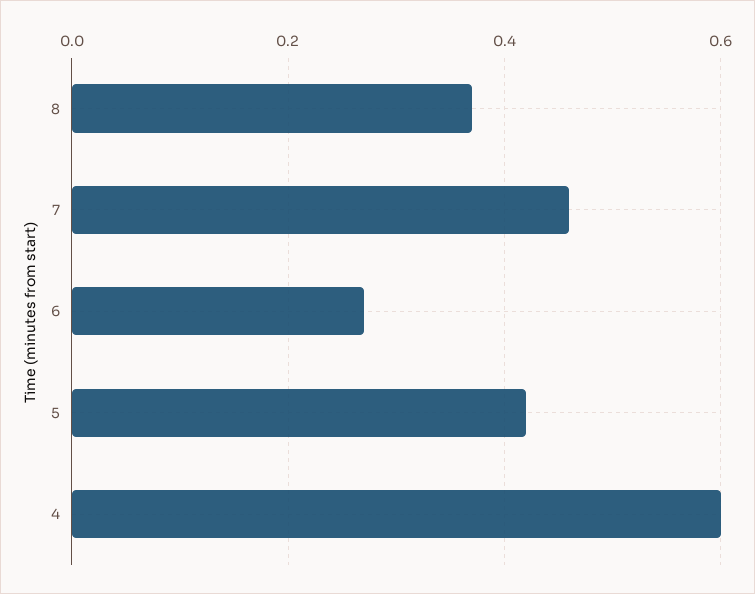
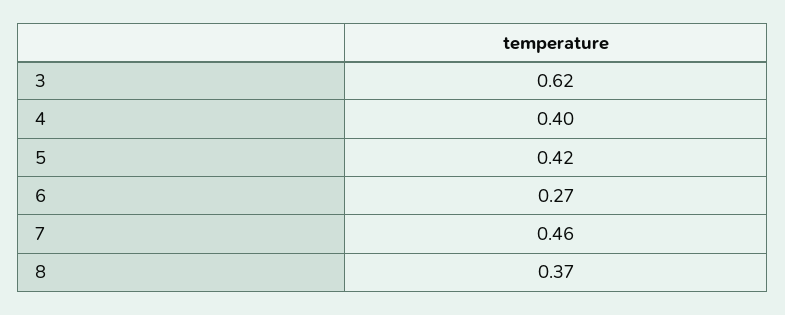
  {
    "8": 0.37,
    "7": 0.46,
    "6": 0.27,
    "5": 0.42,
-   "4": 0.6
+   "4": 0.4,
+   "3": 0.62
  }

